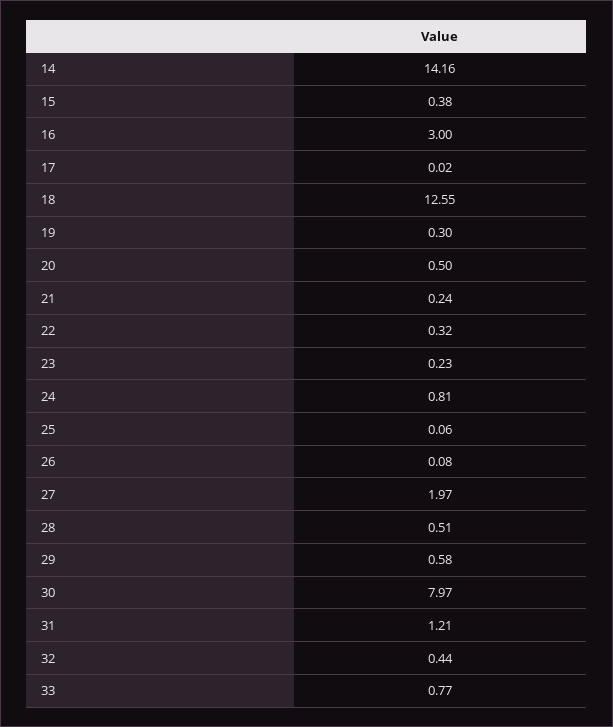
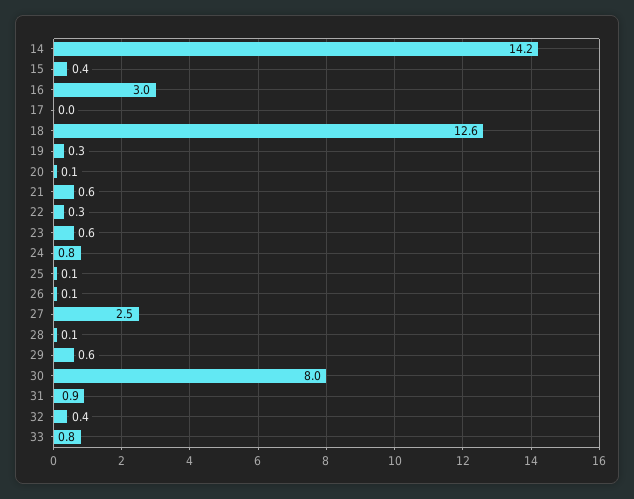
  {
    "14": 14.16,
    "15": 0.38,
    "16": 3,
    "17": 0.02,
    "18": 12.55,
    "19": 0.3,
-   "20": 0.5,
+   "20": 0.1,
-   "21": 0.24,
+   "21": 0.6,
    "22": 0.32,
-   "23": 0.23,
+   "23": 0.6,
    "24": 0.81,
    "25": 0.06,
    "26": 0.08,
-   "27": 1.97,
+   "27": 2.5,
-   "28": 0.51,
+   "28": 0.1,
    "29": 0.58,
    "30": 7.97,
-   "31": 1.21,
+   "31": 0.9,
    "32": 0.44,
    "33": 0.77
  }

